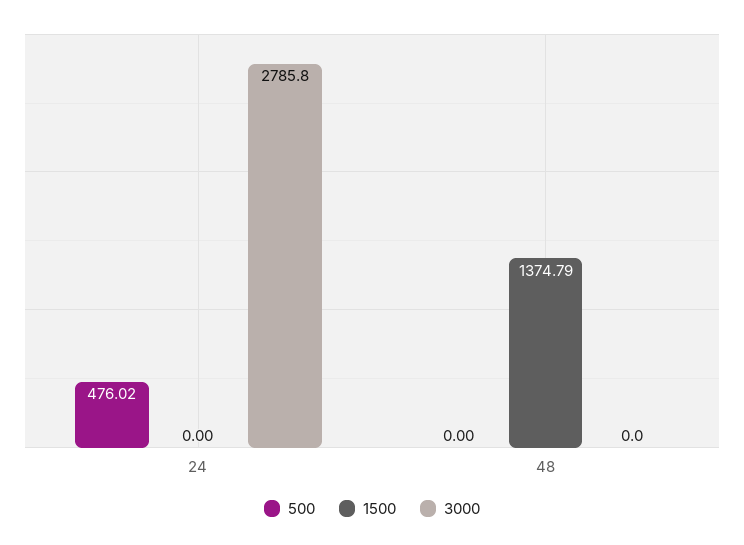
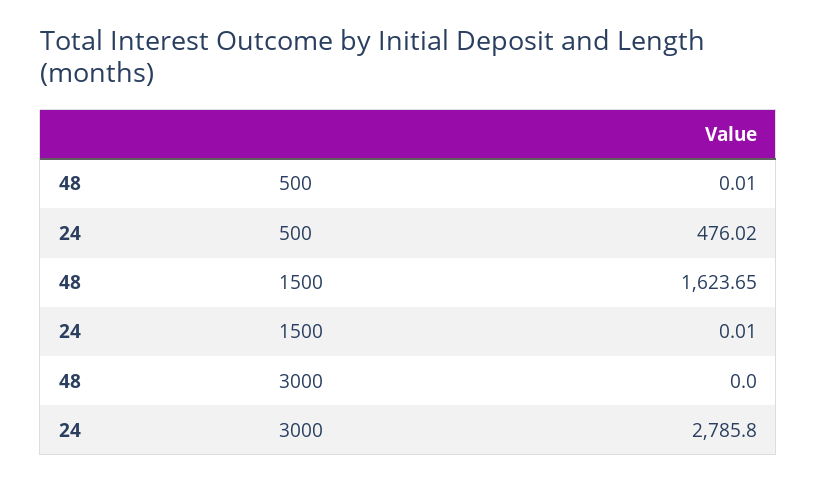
  {
    "500": {
      "24": 476.02,
-     "48": 0
+     "48": 0.01
    },
    "1500": {
-     "24": 0,
+     "24": 0.01,
-     "48": 1374.79
+     "48": 1623.65
    },
    "3000": {
      "24": 2785.8,
      "48": 0
    }
  }

